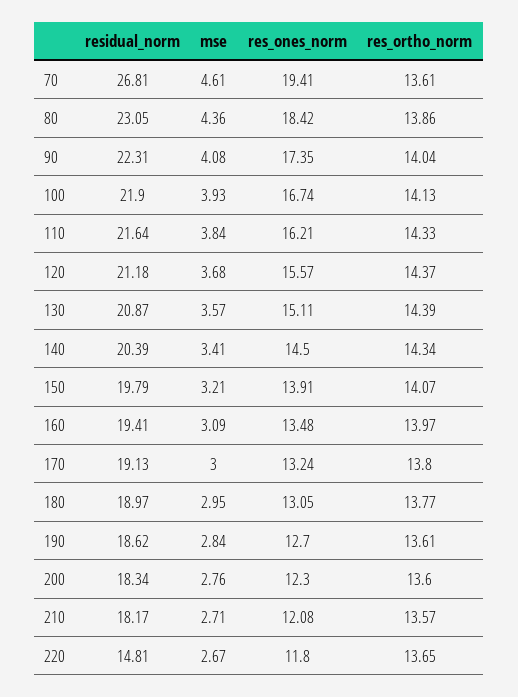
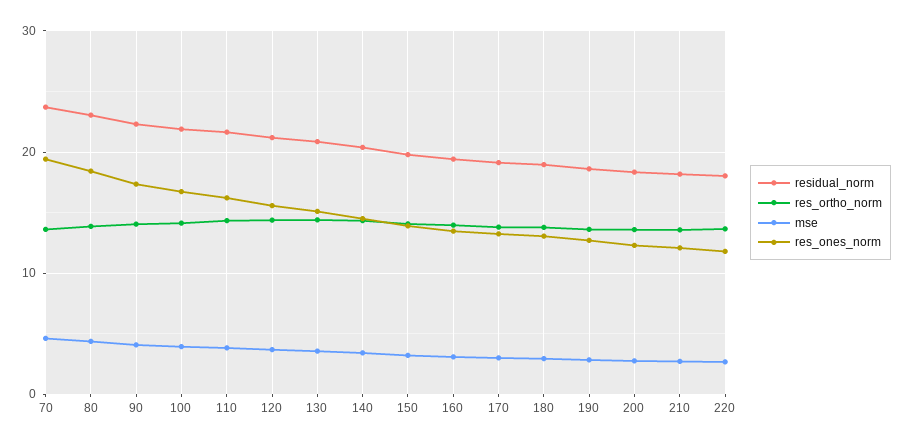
  {
    "residual_norm": {
-     "70": 26.81,
+     "70": 24,
      "80": 23.05,
      "90": 22.31,
      "100": 21.9,
      "110": 21.64,
      "120": 21.18,
      "130": 20.87,
      "140": 20.39,
      "150": 19.79,
      "160": 19.41,
      "170": 19.13,
      "180": 18.97,
      "190": 18.62,
      "200": 18.34,
      "210": 18.17,
-     "220": 14.81
+     "220": 18
    },
    "mse": {
      "70": 4.61,
      "80": 4.36,
      "90": 4.08,
      "100": 3.93,
      "110": 3.84,
      "120": 3.68,
      "130": 3.57,
      "140": 3.41,
      "150": 3.21,
      "160": 3.09,
      "170": 3,
      "180": 2.95,
      "190": 2.84,
      "200": 2.76,
      "210": 2.71,
      "220": 2.67
    },
    "res_ones_norm": {
      "70": 19.41,
      "80": 18.42,
      "90": 17.35,
      "100": 16.74,
      "110": 16.21,
      "120": 15.57,
      "130": 15.11,
      "140": 14.5,
      "150": 13.91,
      "160": 13.48,
      "170": 13.24,
      "180": 13.05,
      "190": 12.7,
      "200": 12.3,
      "210": 12.08,
      "220": 11.8
    },
    "res_ortho_norm": {
      "70": 13.61,
      "80": 13.86,
      "90": 14.04,
      "100": 14.13,
      "110": 14.33,
      "120": 14.37,
      "130": 14.39,
      "140": 14.34,
      "150": 14.07,
      "160": 13.97,
      "170": 13.8,
      "180": 13.77,
      "190": 13.61,
      "200": 13.6,
      "210": 13.57,
      "220": 13.65
    }
  }

